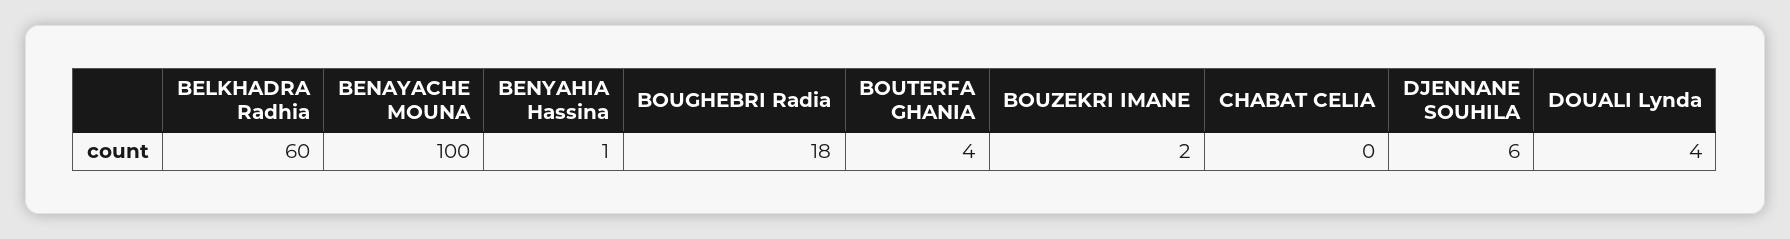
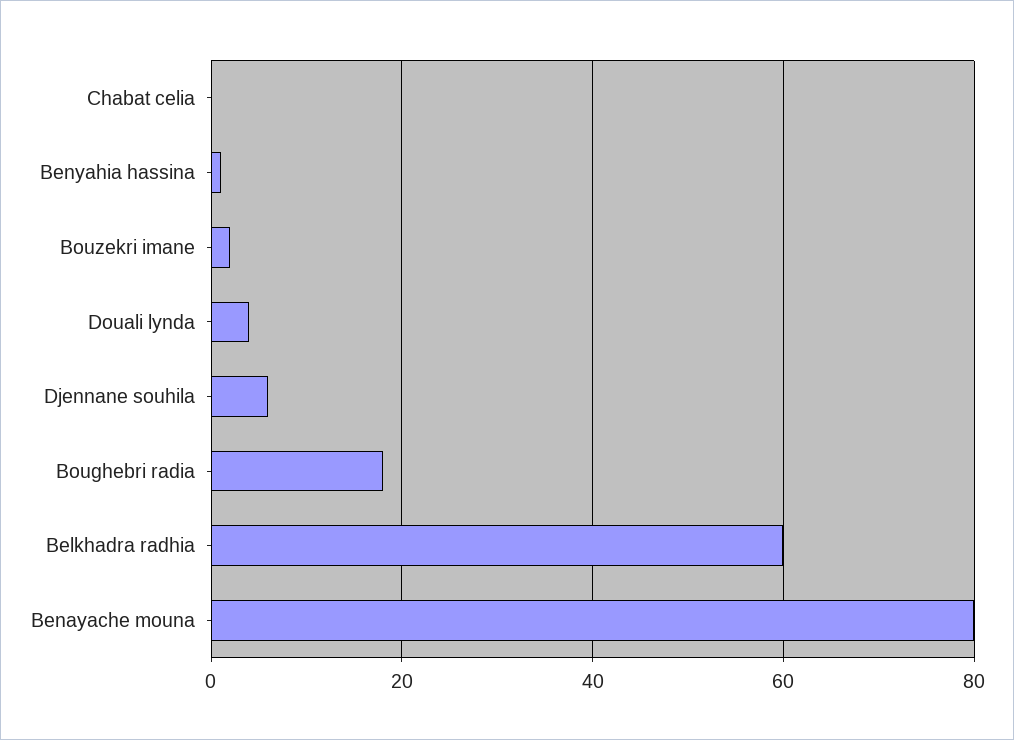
  {
    "BELKHADRA Radhia": 60,
-   "BENAYACHE MOUNA": 100,
+   "BENAYACHE MOUNA": 80,
    "BENYAHIA Hassina": 1,
    "BOUGHEBRI Radia": 18,
-   "BOUTERFA GHANIA": 4,
    "BOUZEKRI IMANE": 2,
    "CHABAT CELIA": 0,
    "DJENNANE SOUHILA": 6,
    "DOUALI Lynda": 4
  }

